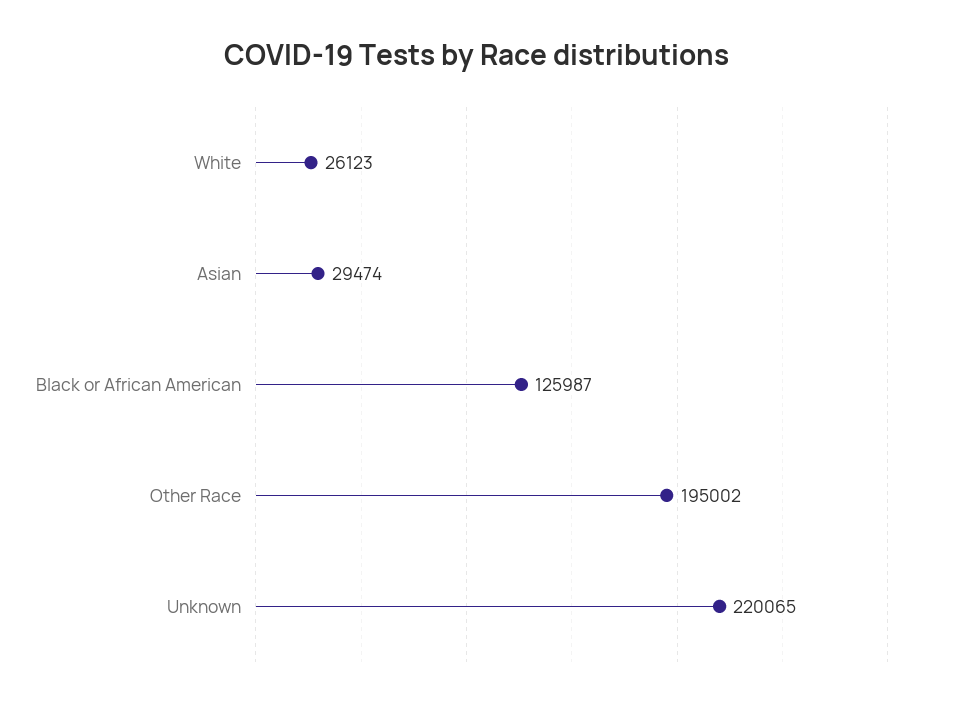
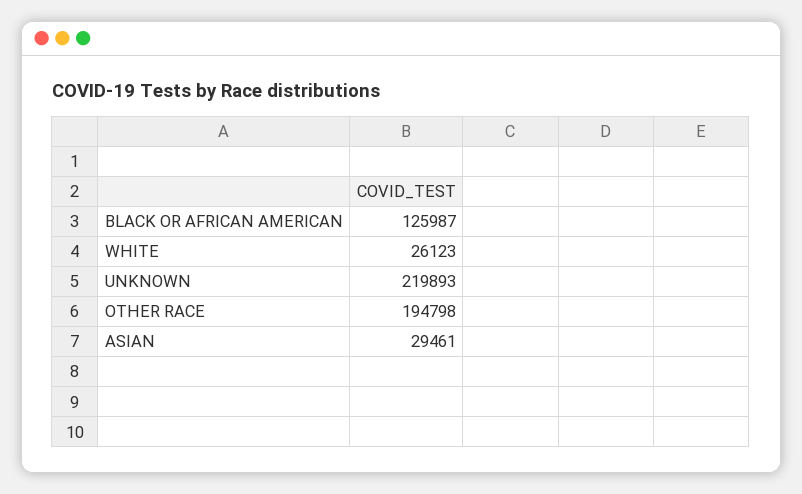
  {
    "White": 26123,
-   "Asian": 29474,
+   "Asian": 29461,
    "Black or African American": 125987,
-   "Other Race": 195002,
+   "Other Race": 194798,
-   "Unknown": 220065
+   "Unknown": 219893
  }

